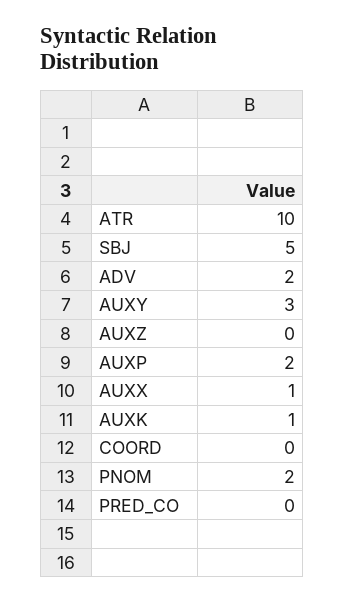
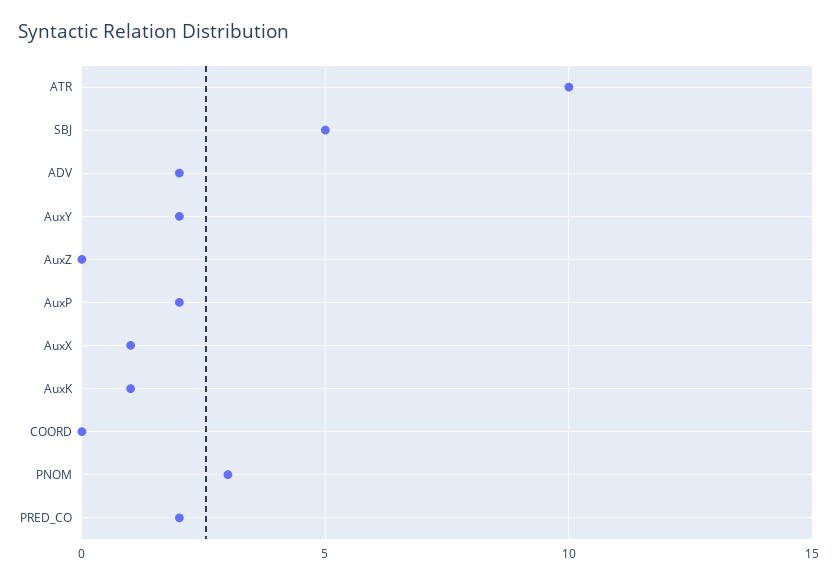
  {
    "ATR": 10,
    "SBJ": 5,
    "ADV": 2,
-   "AUXY": 3,
+   "AUXY": 2,
    "AUXZ": 0,
    "AUXP": 2,
    "AUXX": 1,
    "AUXK": 1,
    "COORD": 0,
-   "PNOM": 2,
+   "PNOM": 3,
-   "PRED_CO": 0
+   "PRED_CO": 2
  }

